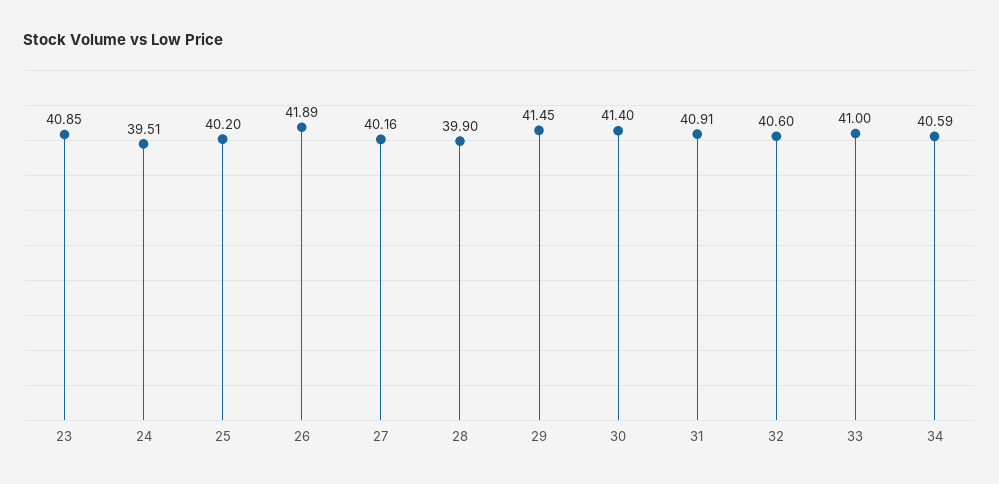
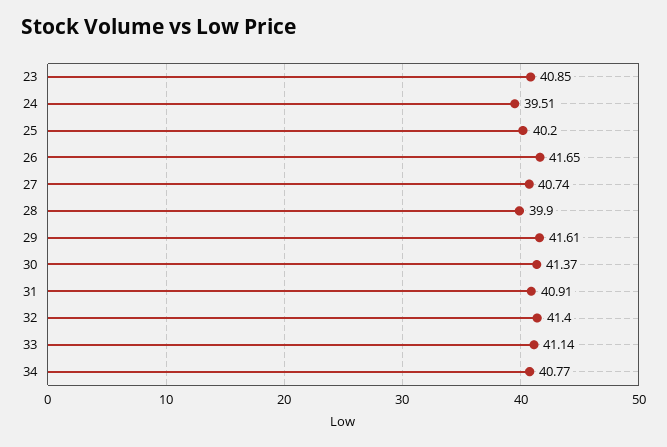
  {
    "23": 40.85,
    "24": 39.51,
    "25": 40.2,
-   "26": 41.89,
+   "26": 41.65,
-   "27": 40.16,
+   "27": 40.74,
    "28": 39.9,
-   "29": 41.45,
+   "29": 41.61,
-   "30": 41.4,
+   "30": 41.37,
    "31": 40.91,
-   "32": 40.6,
+   "32": 41.4,
-   "33": 41,
+   "33": 41.14,
-   "34": 40.59
+   "34": 40.77
  }

